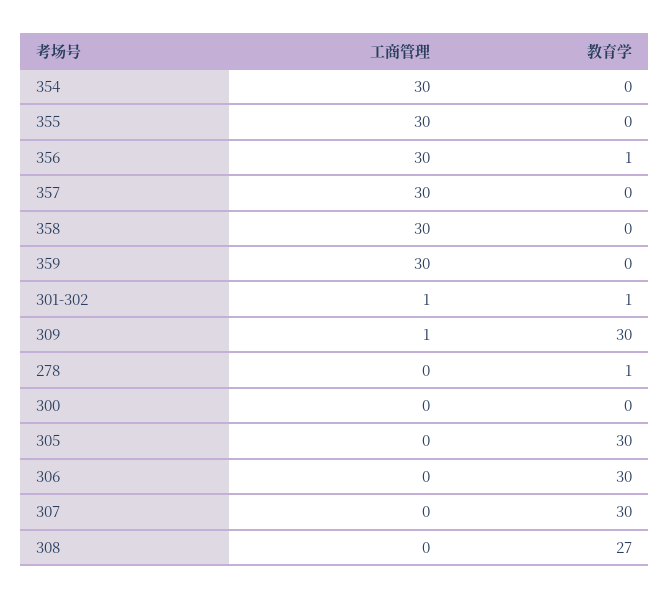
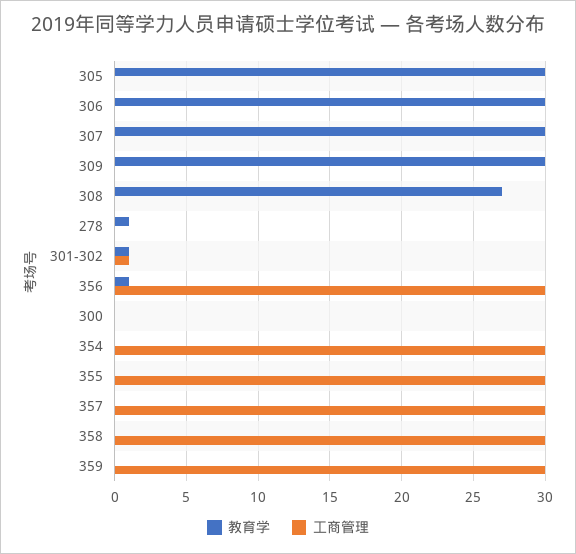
  {
    "工商管理": {
      "354": 30,
      "355": 30,
      "356": 30,
      "357": 30,
      "358": 30,
      "359": 30,
      "301-302": 1,
-     "309": 1,
+     "309": 0,
      "278": 0,
      "300": 0,
      "305": 0,
      "306": 0,
      "307": 0,
      "308": 0
    },
    "教育学": {
      "354": 0,
      "355": 0,
      "356": 1,
      "357": 0,
      "358": 0,
      "359": 0,
      "301-302": 1,
      "309": 30,
      "278": 1,
      "300": 0,
      "305": 30,
      "306": 30,
      "307": 30,
      "308": 27
    }
  }

